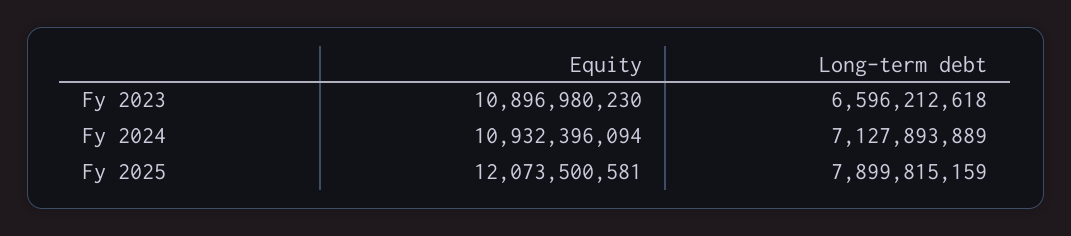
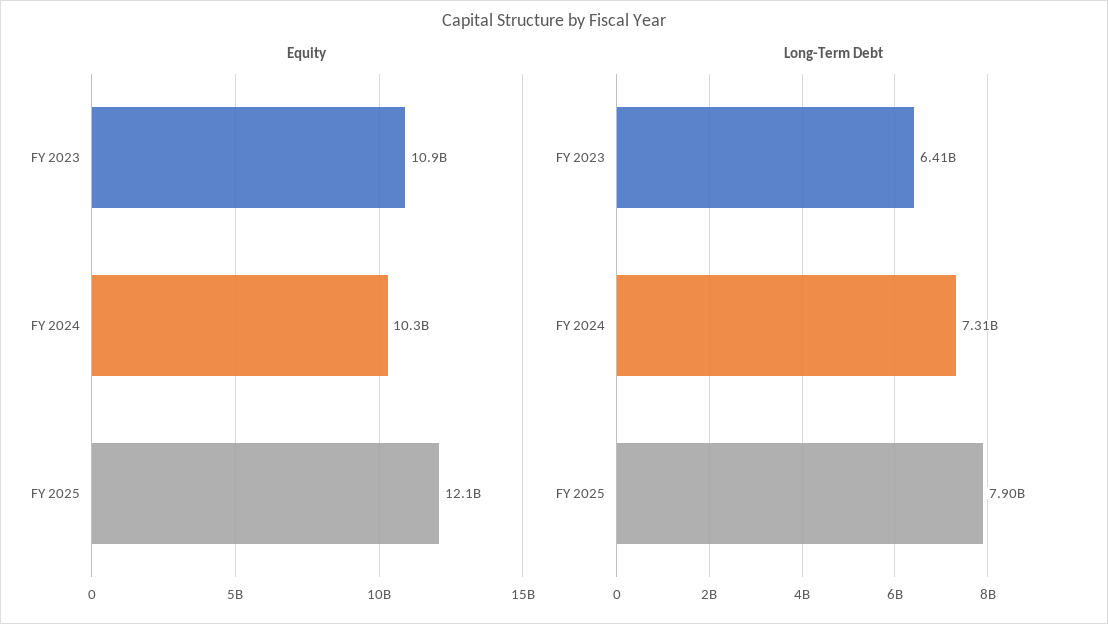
  {
    "Equity": {
      "Fy 2023": 10896980230,
-     "Fy 2024": 10932396094,
+     "Fy 2024": 10300000000,
      "Fy 2025": 12073500581
    },
    "Long-term debt": {
-     "Fy 2023": 6596212618,
+     "Fy 2023": 6410000000,
-     "Fy 2024": 7127893889,
+     "Fy 2024": 7310000000,
      "Fy 2025": 7899815159
    }
  }

